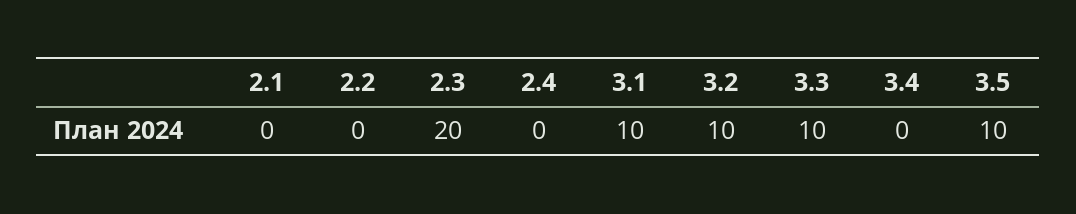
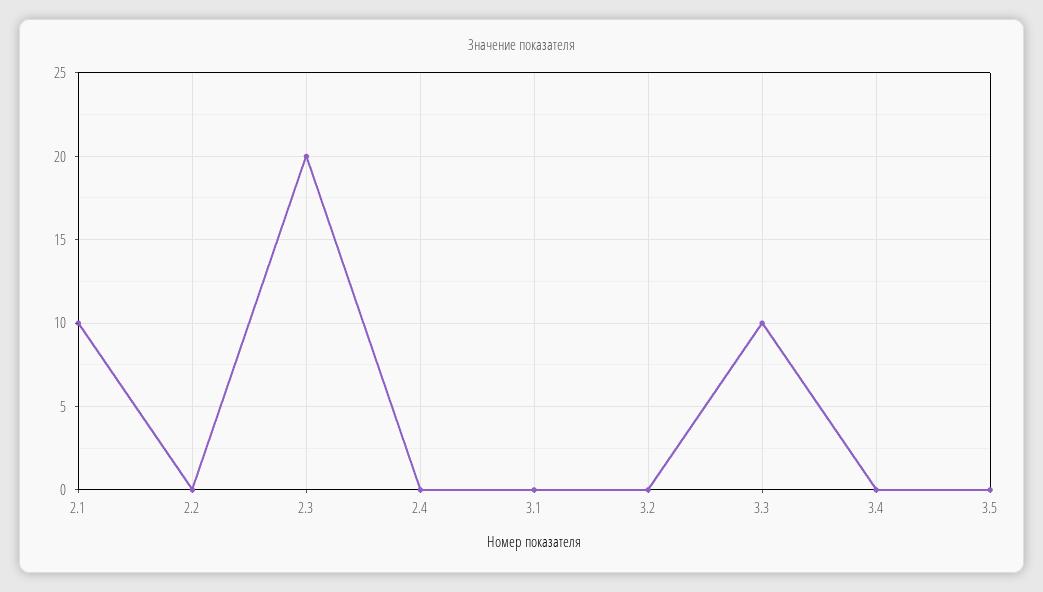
  {
-   "2.1": 0,
+   "2.1": 10,
    "2.2": 0,
    "2.3": 20,
    "2.4": 0,
-   "3.1": 10,
+   "3.1": 0,
-   "3.2": 10,
+   "3.2": 0,
    "3.3": 10,
    "3.4": 0,
-   "3.5": 10
+   "3.5": 0
  }

